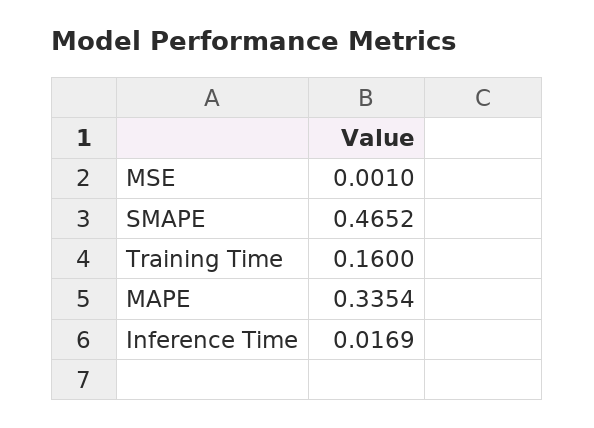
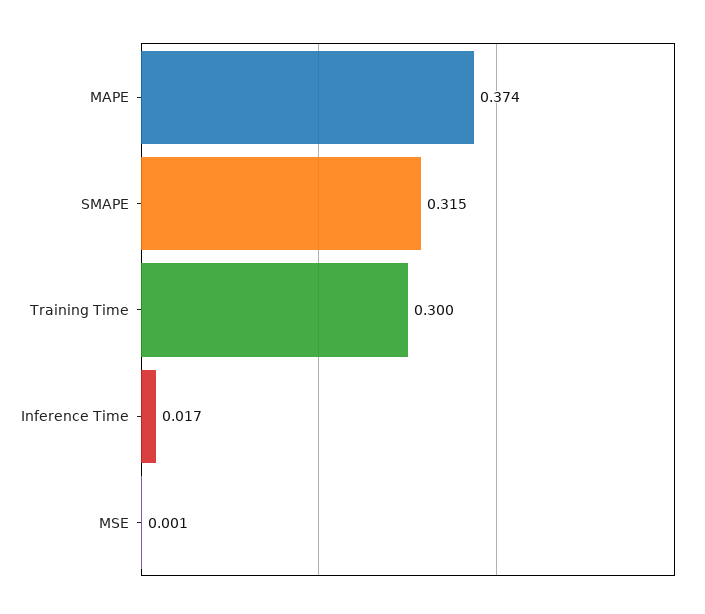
  {
    "MSE": 0.001,
-   "SMAPE": 0.4652,
+   "SMAPE": 0.315,
-   "Training Time": 0.16,
+   "Training Time": 0.3,
-   "MAPE": 0.3354,
+   "MAPE": 0.374,
    "Inference Time": 0.0169
  }

